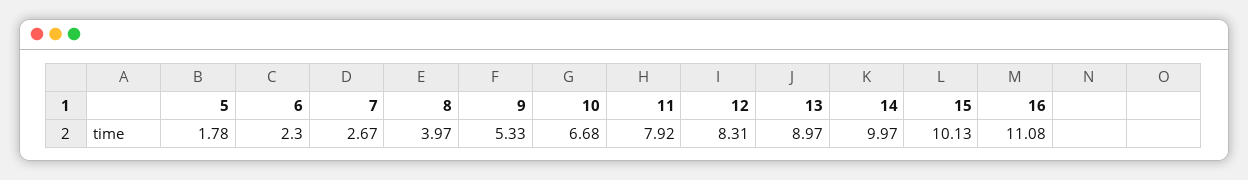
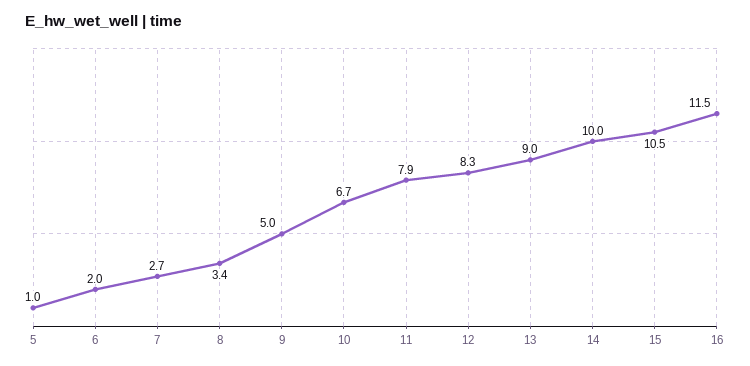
  {
-   "5": 1.78,
+   "5": 1,
-   "6": 2.3,
+   "6": 2,
    "7": 2.67,
-   "8": 3.97,
+   "8": 3.4,
-   "9": 5.33,
+   "9": 5,
    "10": 6.68,
    "11": 7.92,
    "12": 8.31,
    "13": 8.97,
    "14": 9.97,
-   "15": 10.13,
+   "15": 10.5,
-   "16": 11.08
+   "16": 11.5
  }

